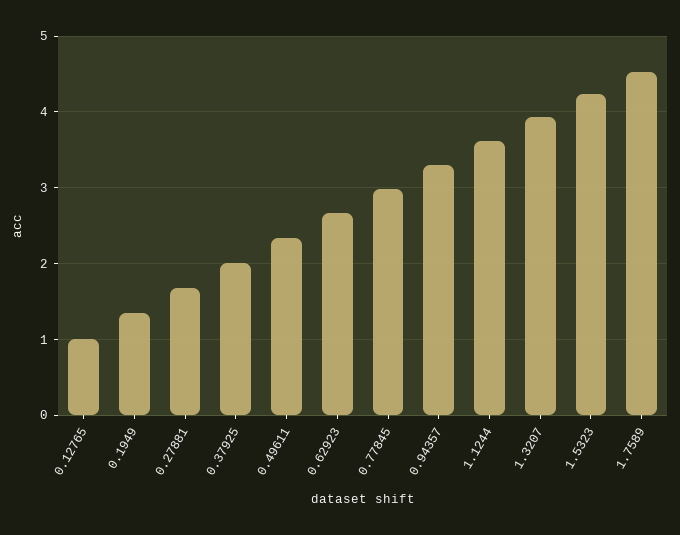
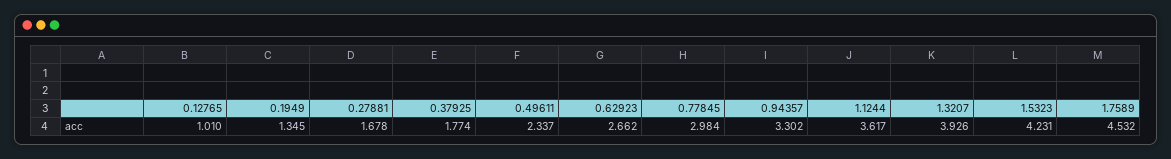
  {
    "0.12765": 1.01,
    "0.1949": 1.345,
    "0.27881": 1.678,
-   "0.37925": 2,
+   "0.37925": 1.774,
    "0.49611": 2.337,
    "0.62923": 2.662,
    "0.77845": 2.984,
    "0.94357": 3.302,
    "1.1244": 3.617,
    "1.3207": 3.926,
    "1.5323": 4.231,
    "1.7589": 4.532
  }

